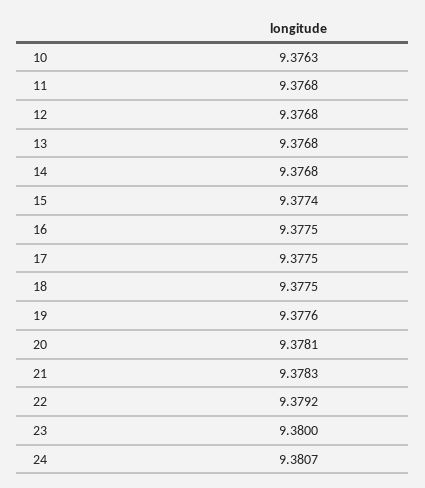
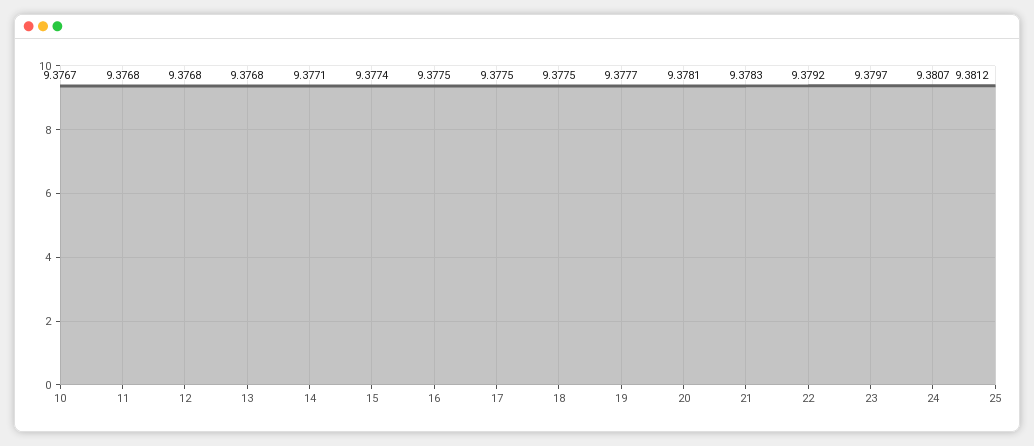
  {
-   "10": 9.3763,
+   "10": 9.3767,
    "11": 9.3768,
    "12": 9.3768,
    "13": 9.3768,
-   "14": 9.3768,
+   "14": 9.3771,
    "15": 9.3774,
    "16": 9.3775,
    "17": 9.3775,
    "18": 9.3775,
-   "19": 9.3776,
+   "19": 9.3777,
    "20": 9.3781,
    "21": 9.3783,
    "22": 9.3792,
-   "23": 9.38,
+   "23": 9.3797,
-   "24": 9.3807
+   "24": 9.3807,
+   "25": 9.3812
  }

